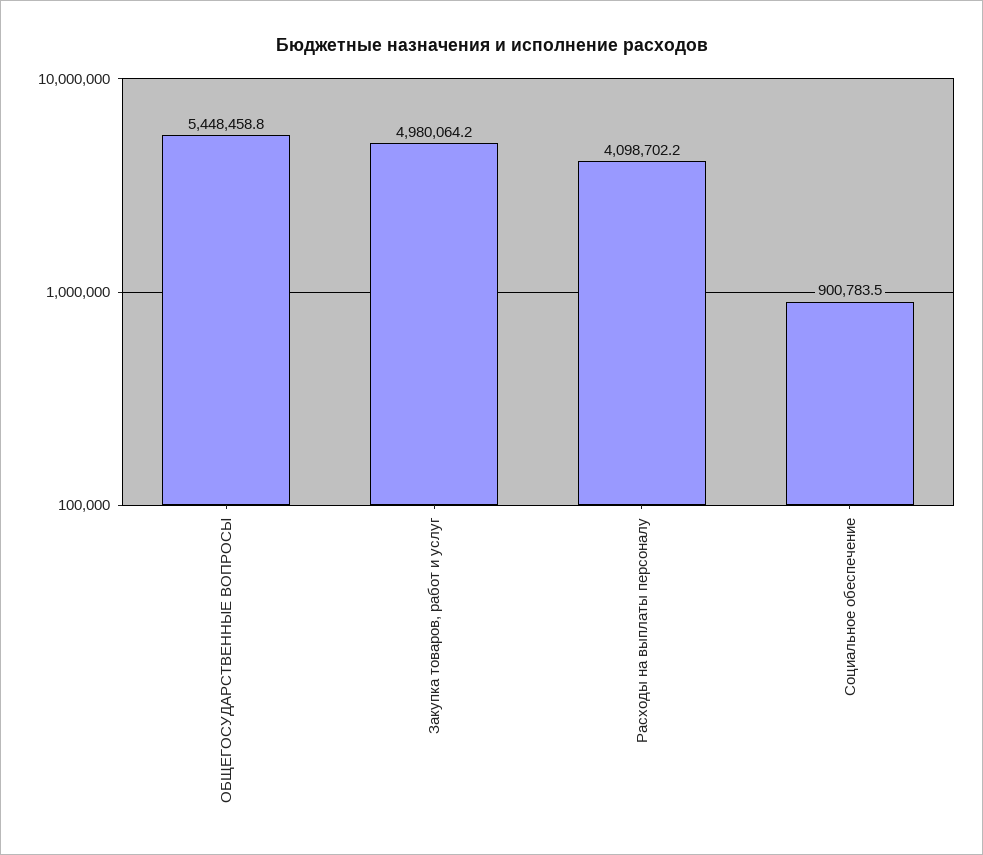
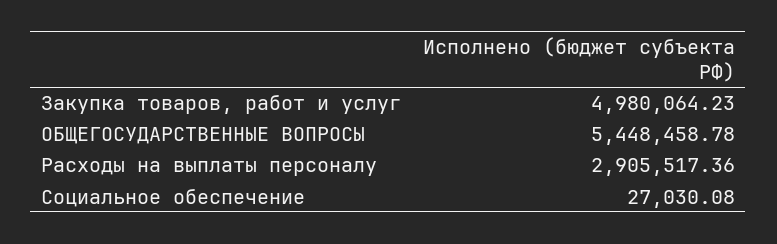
  {
    "ОБЩЕГОСУДАРСТВЕННЫЕ ВОПРОСЫ": 5448458.78,
    "Закупка товаров, работ и услуг": 4980064.23,
-   "Расходы на выплаты персоналу": 4098702.2,
+   "Расходы на выплаты персоналу": 2905517.36,
-   "Социальное обеспечение": 900783.5
+   "Социальное обеспечение": 27030.08
  }

